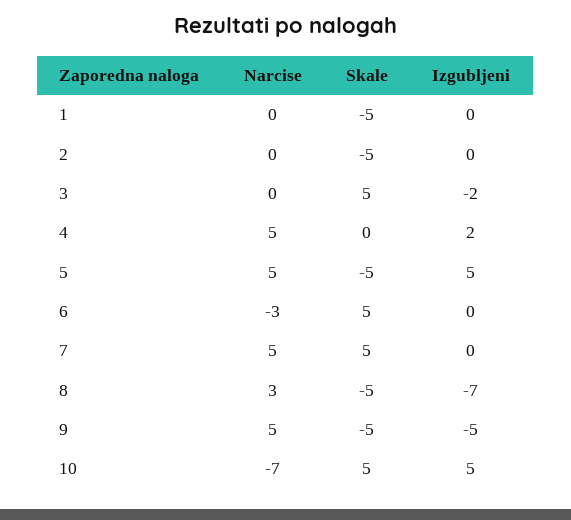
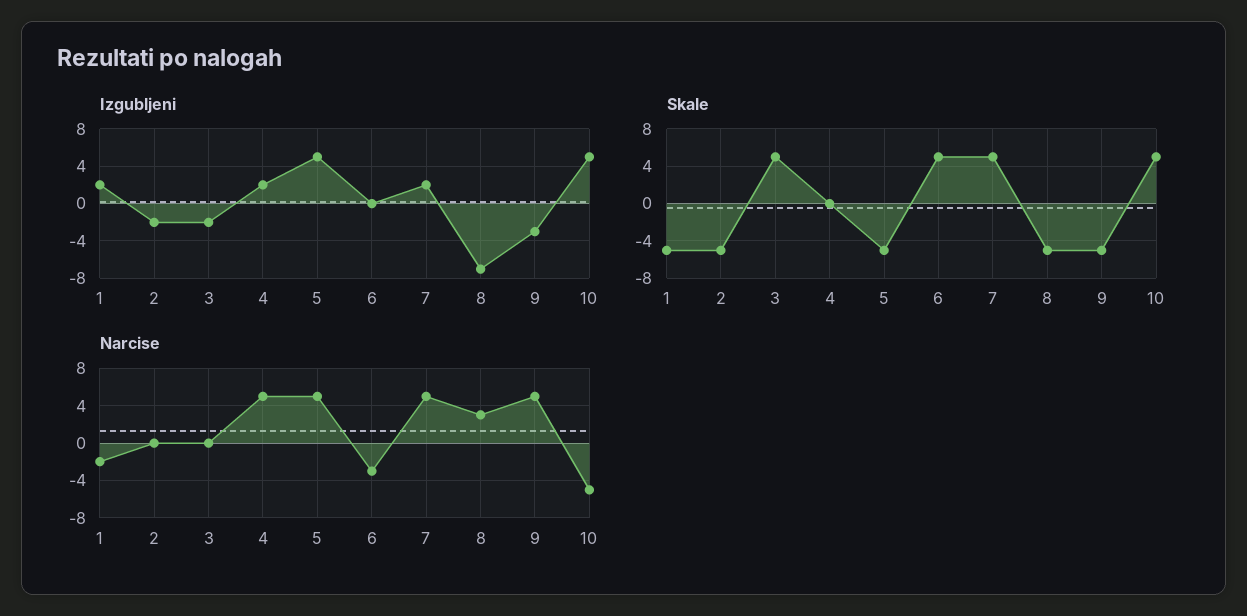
  {
    "Narcise": {
-     "1": 0,
+     "1": -2,
      "2": 0,
      "3": 0,
      "4": 5,
      "5": 5,
      "6": -3,
      "7": 5,
      "8": 3,
      "9": 5,
-     "10": -7
+     "10": -5
    },
    "Skale": {
      "1": -5,
      "2": -5,
      "3": 5,
      "4": 0,
      "5": -5,
      "6": 5,
      "7": 5,
      "8": -5,
      "9": -5,
      "10": 5
    },
    "Izgubljeni": {
-     "1": 0,
+     "1": 2,
-     "2": 0,
+     "2": -2,
      "3": -2,
      "4": 2,
      "5": 5,
      "6": 0,
-     "7": 0,
+     "7": 2,
      "8": -7,
-     "9": -5,
+     "9": -3,
      "10": 5
    }
  }

